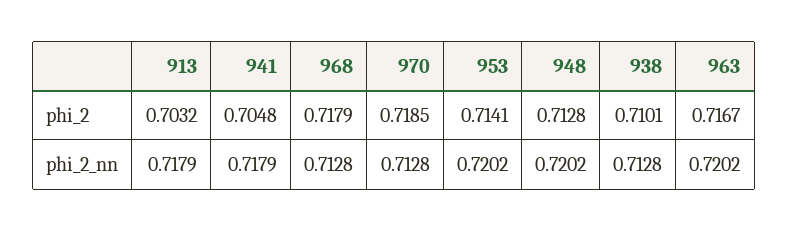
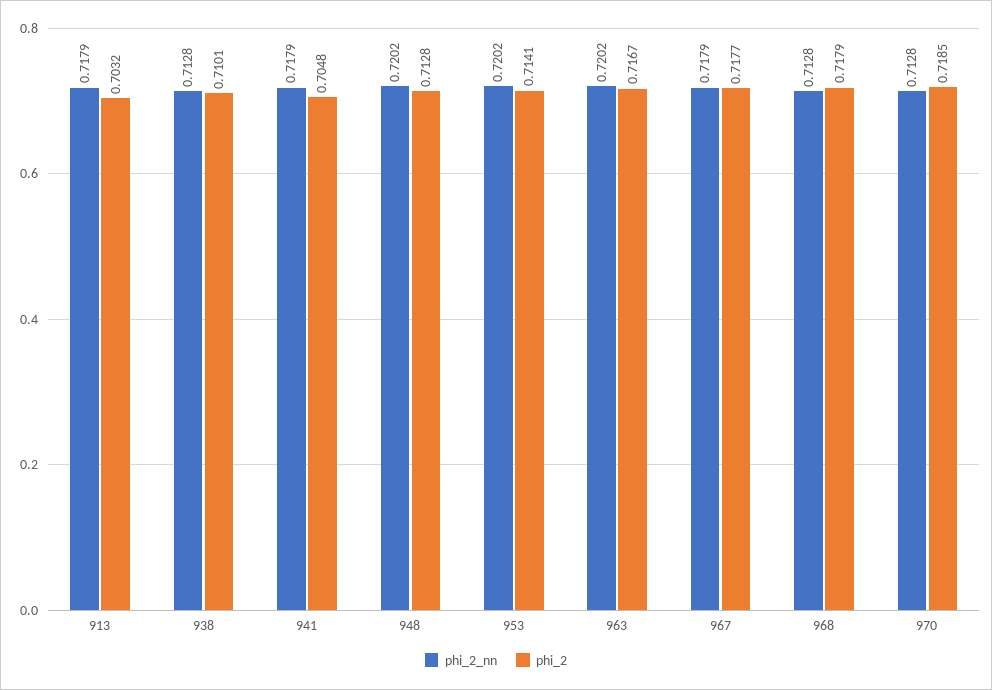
  {
    "phi_2": {
      "913": 0.7032,
      "941": 0.7048,
      "968": 0.7179,
      "970": 0.7185,
      "953": 0.7141,
      "948": 0.7128,
      "938": 0.7101,
-     "963": 0.7167
+     "963": 0.7167,
+     "967": 0.7177
    },
    "phi_2_nn": {
      "913": 0.7179,
      "941": 0.7179,
      "968": 0.7128,
      "970": 0.7128,
      "953": 0.7202,
      "948": 0.7202,
      "938": 0.7128,
-     "963": 0.7202
+     "963": 0.7202,
+     "967": 0.7179
    }
  }

